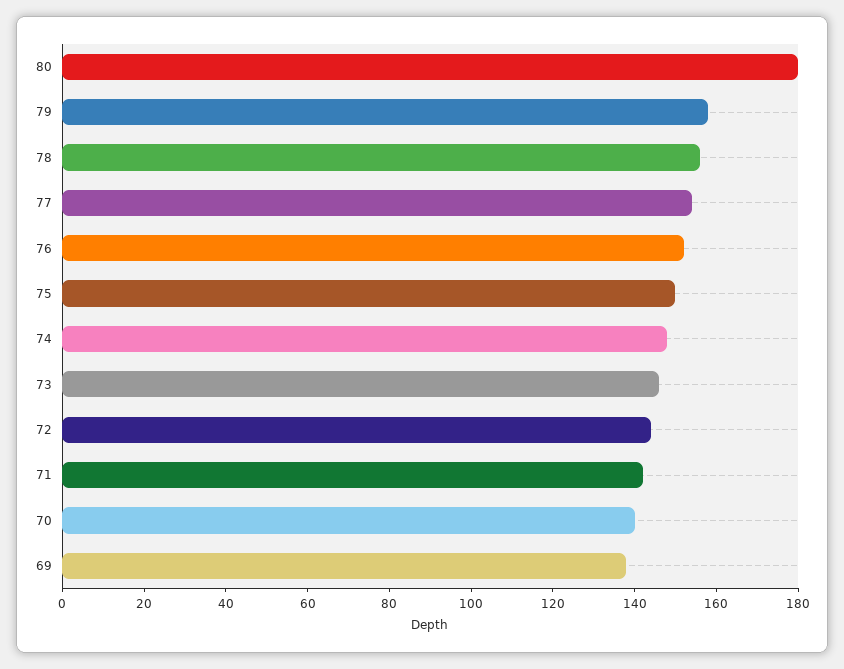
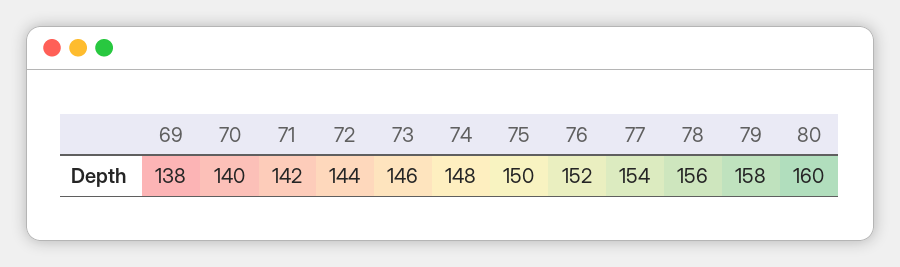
  {
-   "80": 180,
+   "80": 160,
    "79": 158,
    "78": 156,
    "77": 154,
    "76": 152,
    "75": 150,
    "74": 148,
    "73": 146,
    "72": 144,
    "71": 142,
    "70": 140,
    "69": 138
  }

